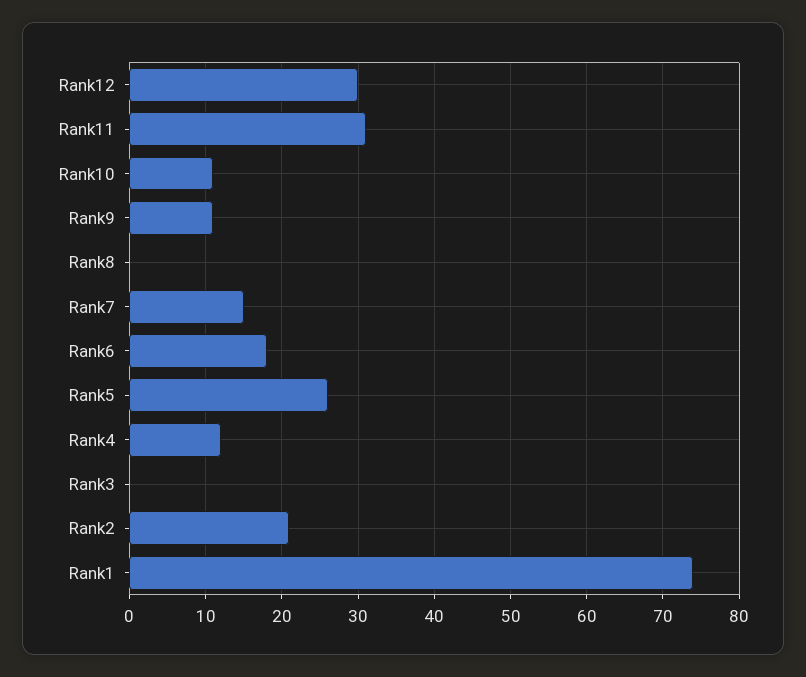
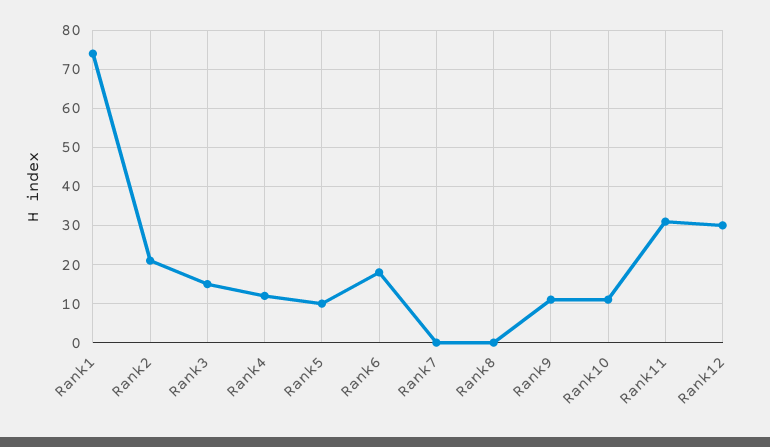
  {
    "Rank12": 30,
    "Rank11": 31,
    "Rank10": 11,
    "Rank9": 11,
    "Rank8": 0,
-   "Rank7": 15,
+   "Rank7": 0,
    "Rank6": 18,
-   "Rank5": 26,
+   "Rank5": 10,
    "Rank4": 12,
-   "Rank3": 0,
+   "Rank3": 15,
    "Rank2": 21,
    "Rank1": 74
  }

